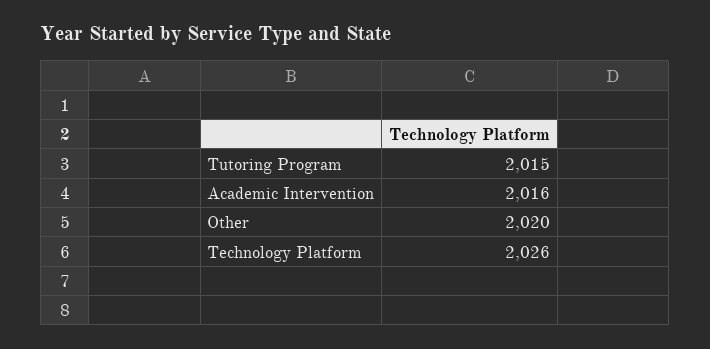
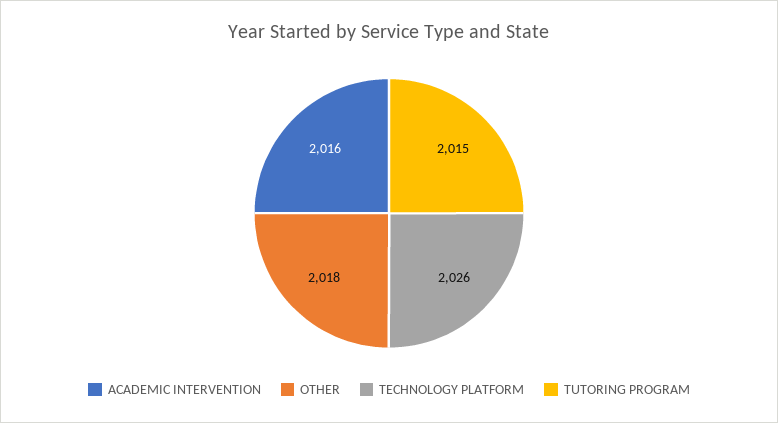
  {
    "Tutoring Program": 2015,
    "Academic Intervention": 2016,
-   "Other": 2020,
+   "Other": 2018,
    "Technology Platform": 2026
  }

